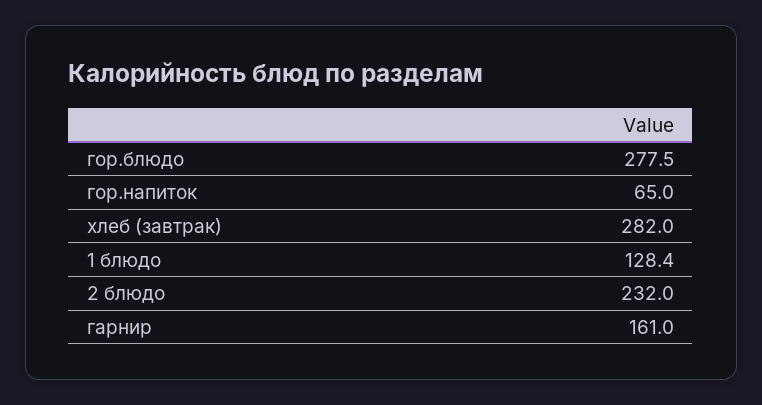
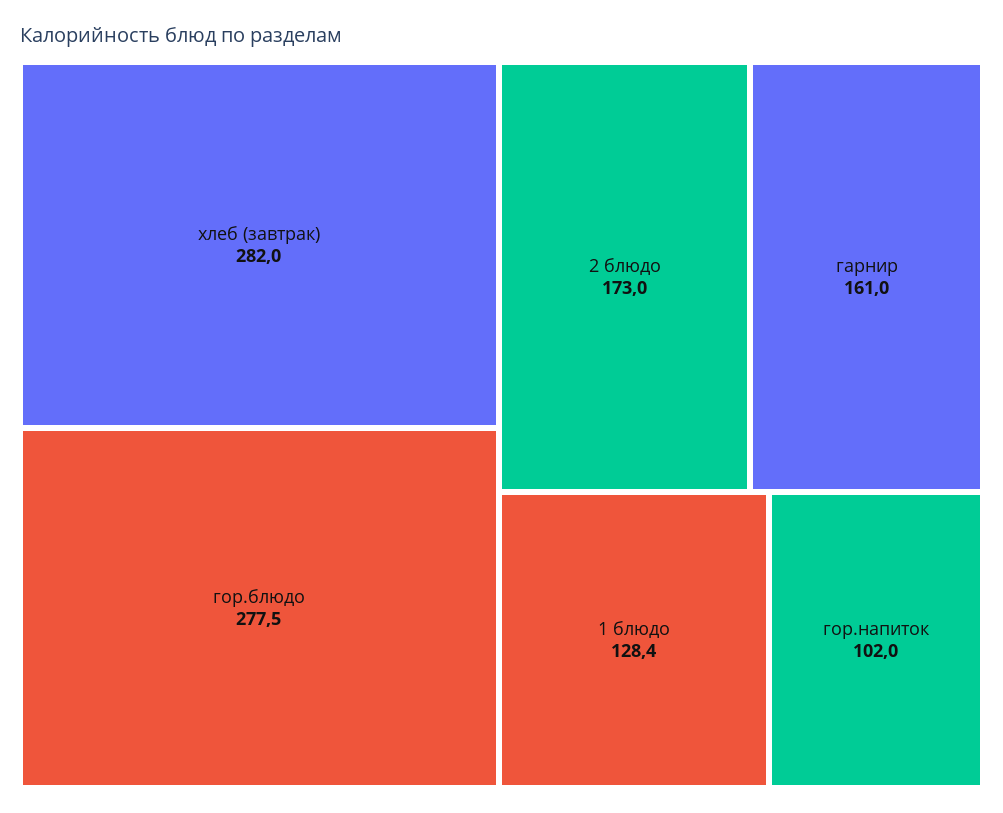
  {
    "гор.блюдо": 277.5,
-   "гор.напиток": 65,
+   "гор.напиток": 102,
    "хлеб (завтрак)": 282,
    "1 блюдо": 128.4,
-   "2 блюдо": 232,
+   "2 блюдо": 173,
    "гарнир": 161
  }

